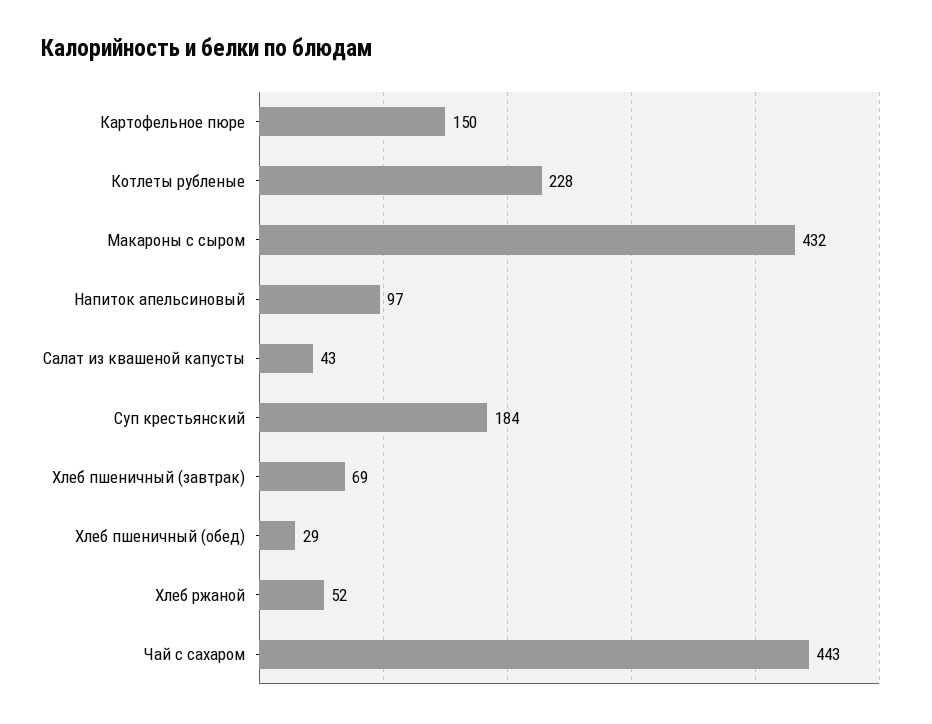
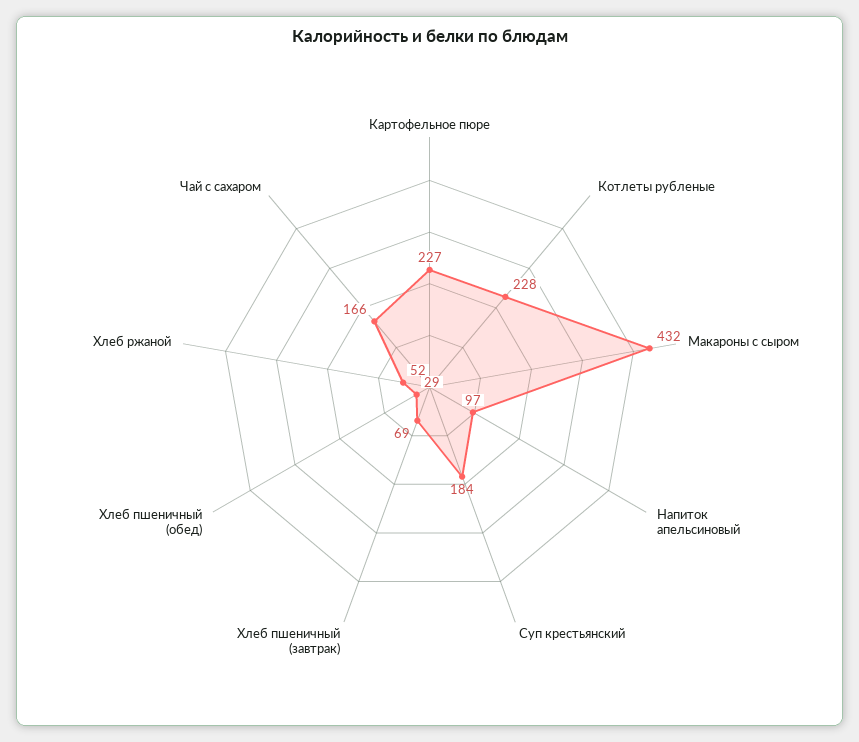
  {
-   "Картофельное пюре": 150,
+   "Картофельное пюре": 227,
    "Котлеты рубленые": 228,
    "Макароны с сыром": 432,
    "Напиток апельсиновый": 97,
-   "Салат из квашеной капусты": 43,
    "Суп крестьянский": 184,
    "Хлеб пшеничный (завтрак)": 69,
    "Хлеб пшеничный (обед)": 29,
    "Хлеб ржаной": 52,
-   "Чай с сахаром": 443
+   "Чай с сахаром": 166
  }

